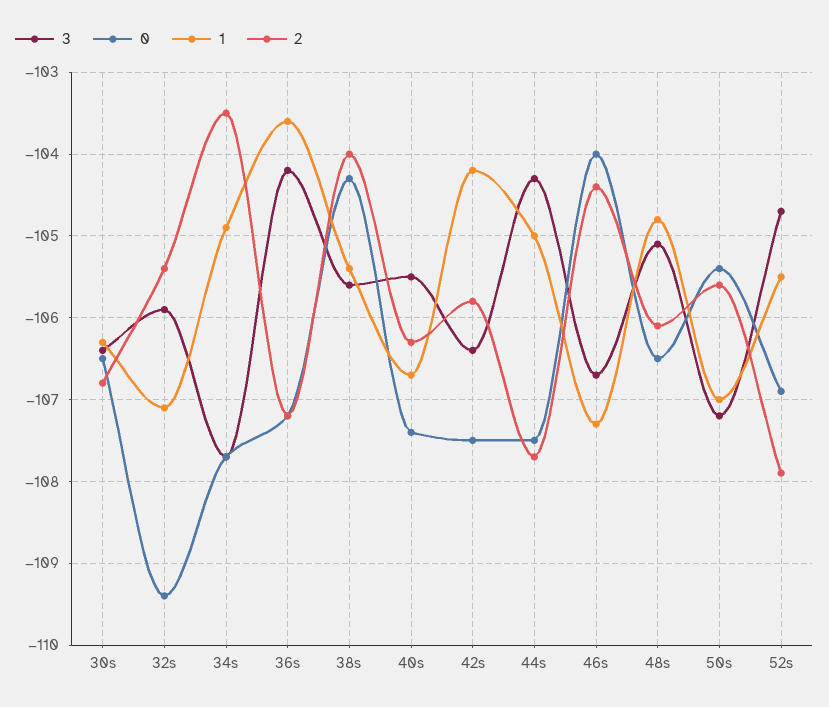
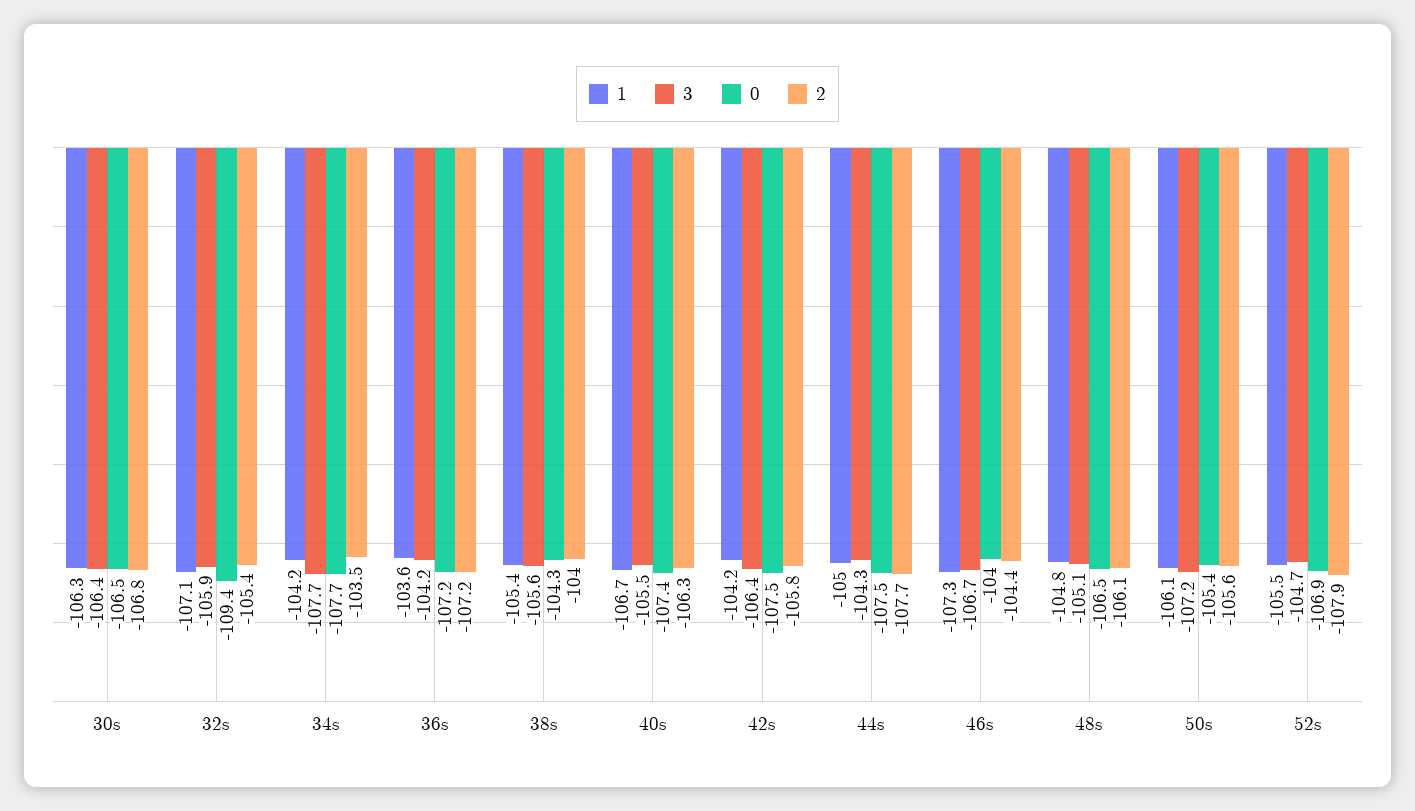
  {
    "3": {
      "30s": -106.4,
      "32s": -105.9,
      "34s": -107.7,
      "36s": -104.2,
      "38s": -105.6,
      "40s": -105.5,
      "42s": -106.4,
      "44s": -104.3,
      "46s": -106.7,
      "48s": -105.1,
      "50s": -107.2,
      "52s": -104.7
    },
    "0": {
      "30s": -106.5,
      "32s": -109.4,
      "34s": -107.7,
      "36s": -107.2,
      "38s": -104.3,
      "40s": -107.4,
      "42s": -107.5,
      "44s": -107.5,
      "46s": -104,
      "48s": -106.5,
      "50s": -105.4,
      "52s": -106.9
    },
    "1": {
      "30s": -106.3,
      "32s": -107.1,
-     "34s": -104.9,
+     "34s": -104.2,
      "36s": -103.6,
      "38s": -105.4,
      "40s": -106.7,
      "42s": -104.2,
      "44s": -105,
      "46s": -107.3,
      "48s": -104.8,
-     "50s": -107,
+     "50s": -106.1,
      "52s": -105.5
    },
    "2": {
      "30s": -106.8,
      "32s": -105.4,
      "34s": -103.5,
      "36s": -107.2,
      "38s": -104,
      "40s": -106.3,
      "42s": -105.8,
      "44s": -107.7,
      "46s": -104.4,
      "48s": -106.1,
      "50s": -105.6,
      "52s": -107.9
    }
  }

